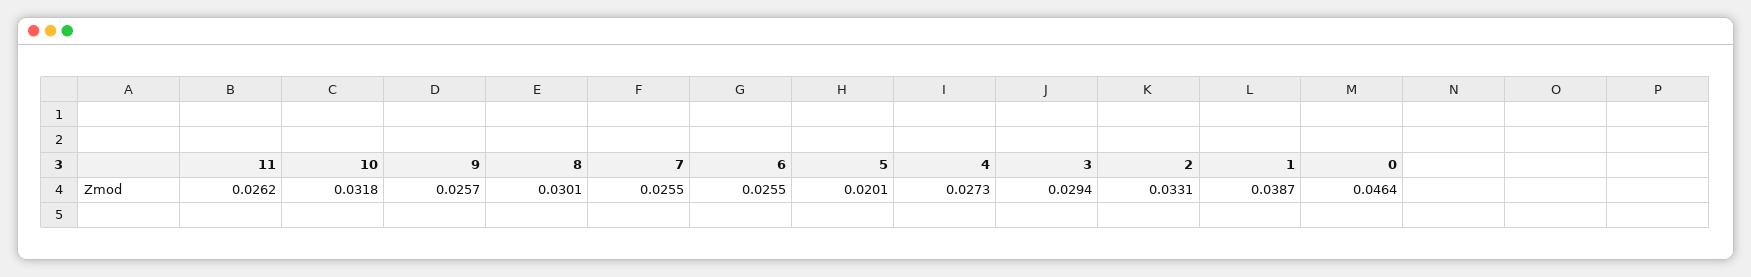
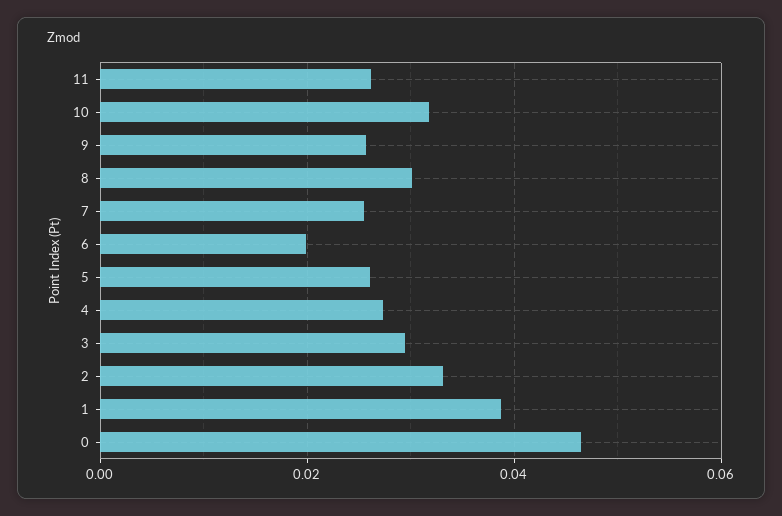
  {
    "11": 0.0262,
    "10": 0.0318,
    "9": 0.0257,
    "8": 0.0301,
    "7": 0.0255,
-   "6": 0.0255,
+   "6": 0.02,
-   "5": 0.0201,
+   "5": 0.026,
    "4": 0.0273,
    "3": 0.0294,
    "2": 0.0331,
    "1": 0.0387,
    "0": 0.0464
  }

